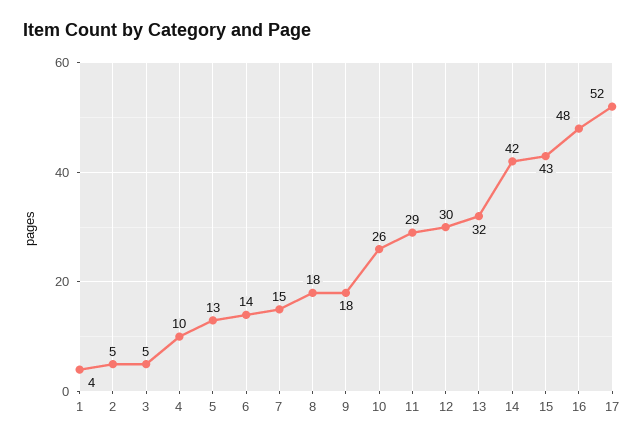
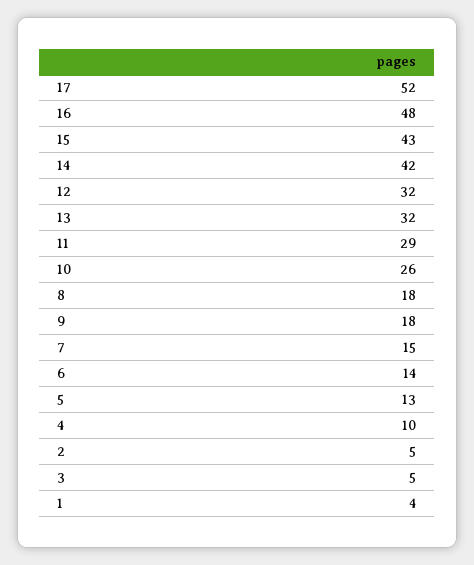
  {
    "1": 4,
    "2": 5,
    "3": 5,
    "4": 10,
    "5": 13,
    "6": 14,
    "7": 15,
    "8": 18,
    "9": 18,
    "10": 26,
    "11": 29,
-   "12": 30,
+   "12": 32,
    "13": 32,
    "14": 42,
    "15": 43,
    "16": 48,
    "17": 52
  }

